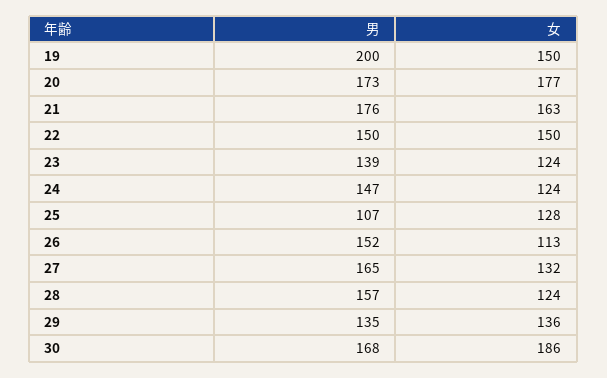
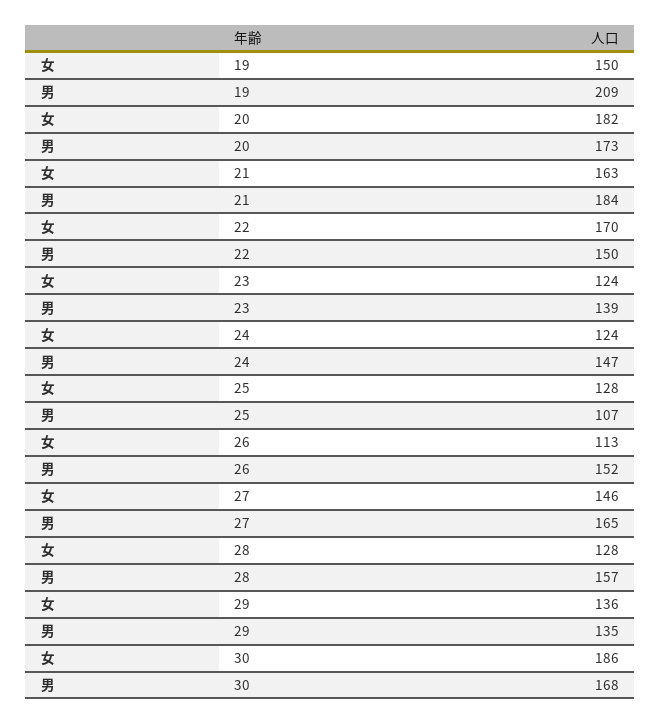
  {
    "男": {
-     "19": 200,
+     "19": 209,
      "20": 173,
-     "21": 176,
+     "21": 184,
      "22": 150,
      "23": 139,
      "24": 147,
      "25": 107,
      "26": 152,
      "27": 165,
      "28": 157,
      "29": 135,
      "30": 168
    },
    "女": {
      "19": 150,
-     "20": 177,
+     "20": 182,
      "21": 163,
-     "22": 150,
+     "22": 170,
      "23": 124,
      "24": 124,
      "25": 128,
      "26": 113,
-     "27": 132,
+     "27": 146,
-     "28": 124,
+     "28": 128,
      "29": 136,
      "30": 186
    }
  }

